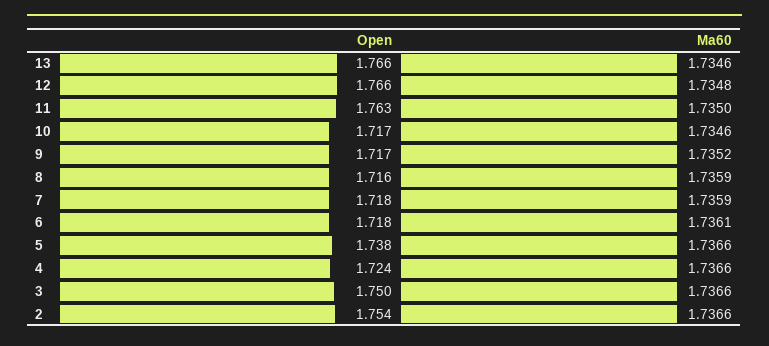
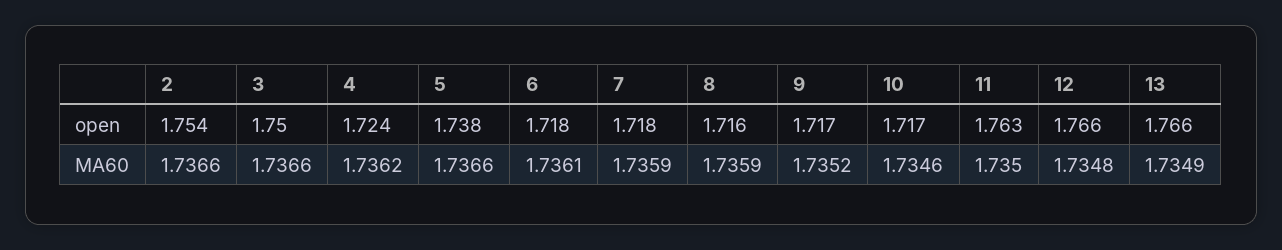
  {
    "Open": {
      "13": 1.766,
      "12": 1.766,
      "11": 1.763,
      "10": 1.717,
      "9": 1.717,
      "8": 1.716,
      "7": 1.718,
      "6": 1.718,
      "5": 1.738,
      "4": 1.724,
      "3": 1.75,
      "2": 1.754
    },
    "Ma60": {
-     "13": 1.7346,
+     "13": 1.7349,
      "12": 1.7348,
      "11": 1.735,
      "10": 1.7346,
      "9": 1.7352,
      "8": 1.7359,
      "7": 1.7359,
      "6": 1.7361,
      "5": 1.7366,
-     "4": 1.7366,
+     "4": 1.7362,
      "3": 1.7366,
      "2": 1.7366
    }
  }

